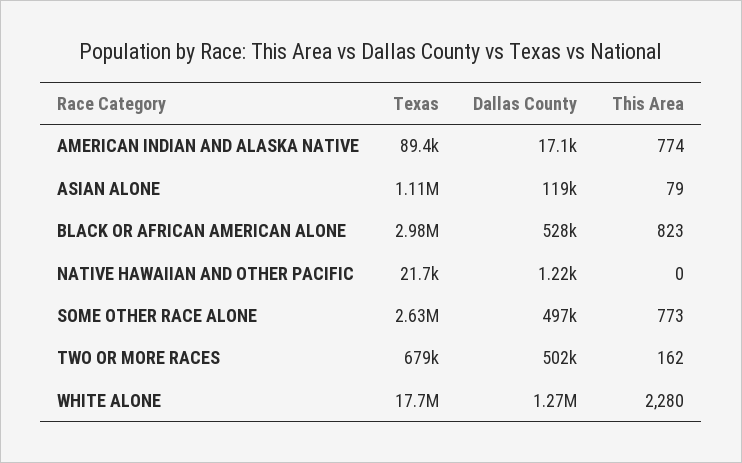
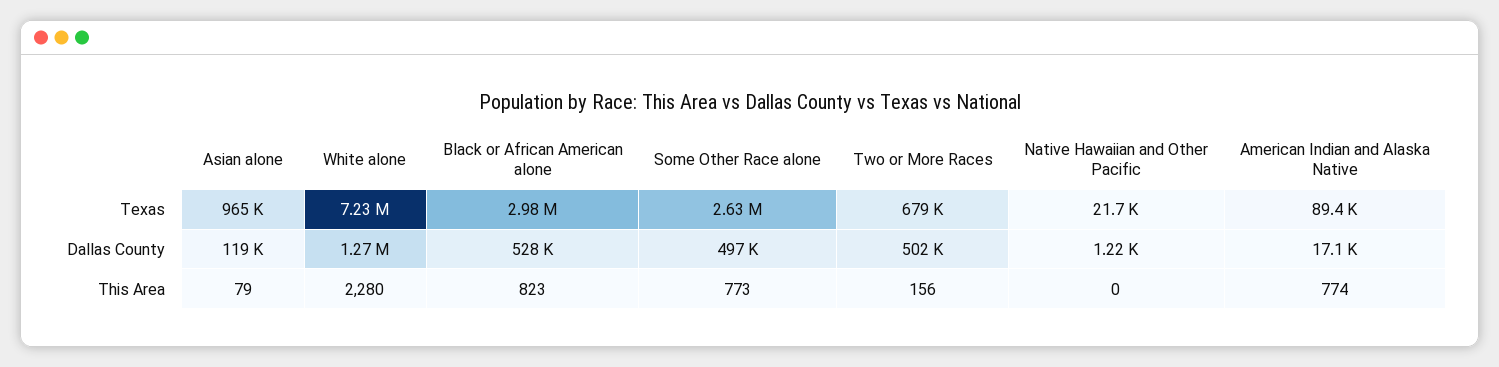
  {
    "Texas": {
      "AMERICAN INDIAN AND ALASKA NATIVE": 89400,
-     "ASIAN ALONE": 1110000,
+     "ASIAN ALONE": 965000,
      "BLACK OR AFRICAN AMERICAN ALONE": 2980000,
      "NATIVE HAWAIIAN AND OTHER PACIFIC": 21700,
      "SOME OTHER RACE ALONE": 2630000,
      "TWO OR MORE RACES": 679000,
-     "WHITE ALONE": 17700000
+     "WHITE ALONE": 7230000
    },
    "Dallas County": {
      "AMERICAN INDIAN AND ALASKA NATIVE": 17100,
      "ASIAN ALONE": 119000,
      "BLACK OR AFRICAN AMERICAN ALONE": 528000,
      "NATIVE HAWAIIAN AND OTHER PACIFIC": 1220,
      "SOME OTHER RACE ALONE": 497000,
      "TWO OR MORE RACES": 502000,
      "WHITE ALONE": 1270000
    },
    "This Area": {
      "AMERICAN INDIAN AND ALASKA NATIVE": 774,
      "ASIAN ALONE": 79,
      "BLACK OR AFRICAN AMERICAN ALONE": 823,
      "NATIVE HAWAIIAN AND OTHER PACIFIC": 0,
      "SOME OTHER RACE ALONE": 773,
-     "TWO OR MORE RACES": 162,
+     "TWO OR MORE RACES": 156,
      "WHITE ALONE": 2280
    }
  }

